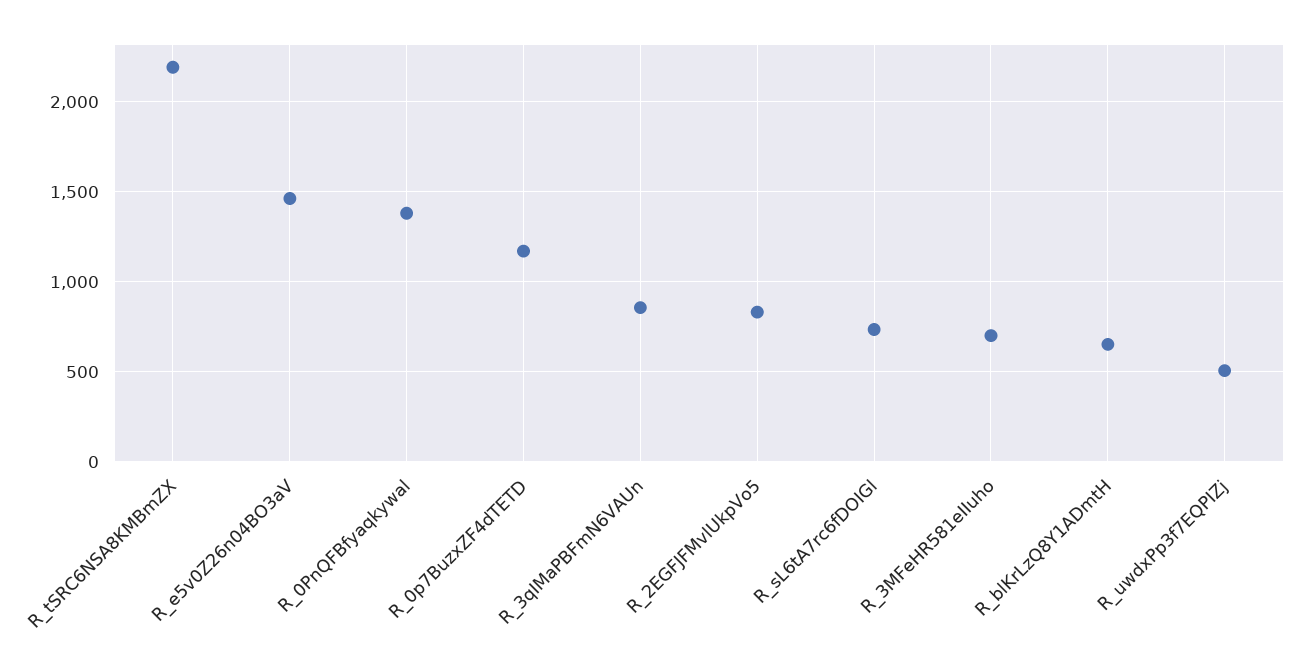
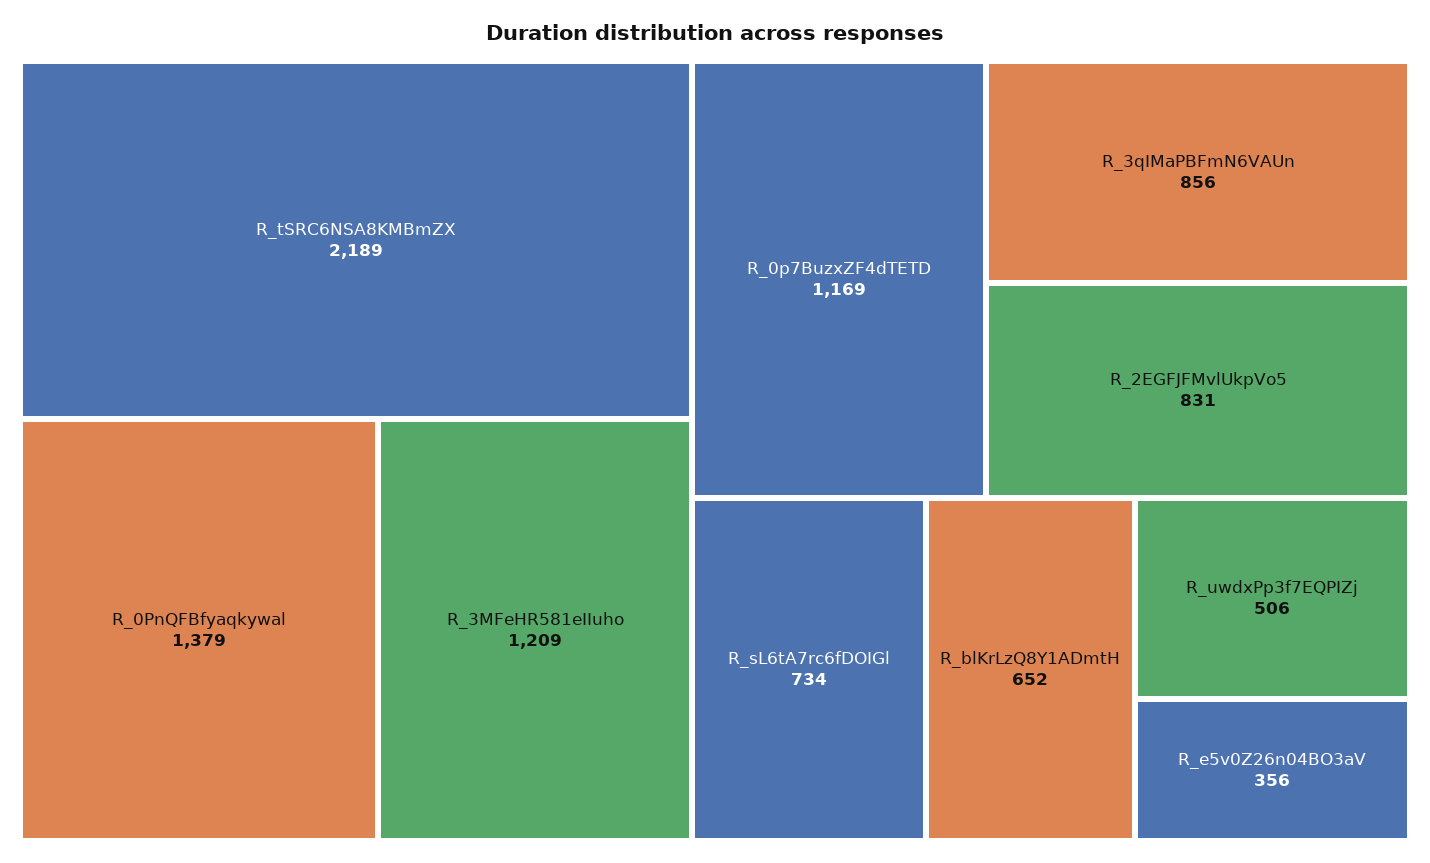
  {
    "R_tSRC6NSA8KMBmZX": 2189,
-   "R_e5v0Z26n04BO3aV": 1450,
+   "R_e5v0Z26n04BO3aV": 356,
    "R_0PnQFBfyaqkywal": 1379,
    "R_0p7BuzxZF4dTETD": 1169,
    "R_3qIMaPBFmN6VAUn": 856,
    "R_2EGFJFMvlUkpVo5": 831,
    "R_sL6tA7rc6fDOIGl": 734,
-   "R_3MFeHR581eIIuho": 700,
+   "R_3MFeHR581eIIuho": 1209,
    "R_blKrLzQ8Y1ADmtH": 652,
    "R_uwdxPp3f7EQPIZj": 506
  }

